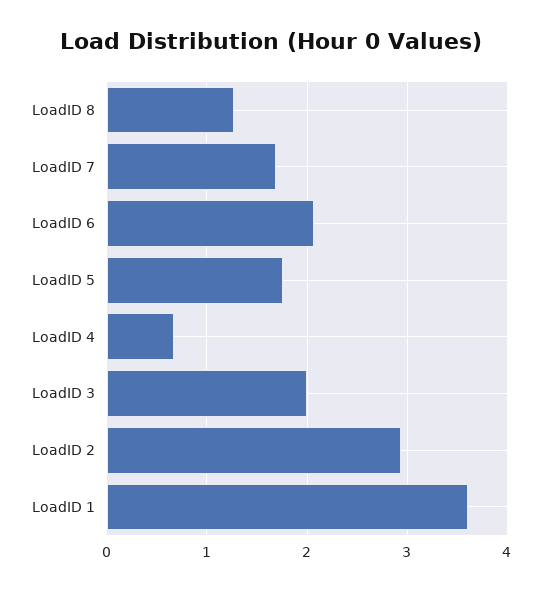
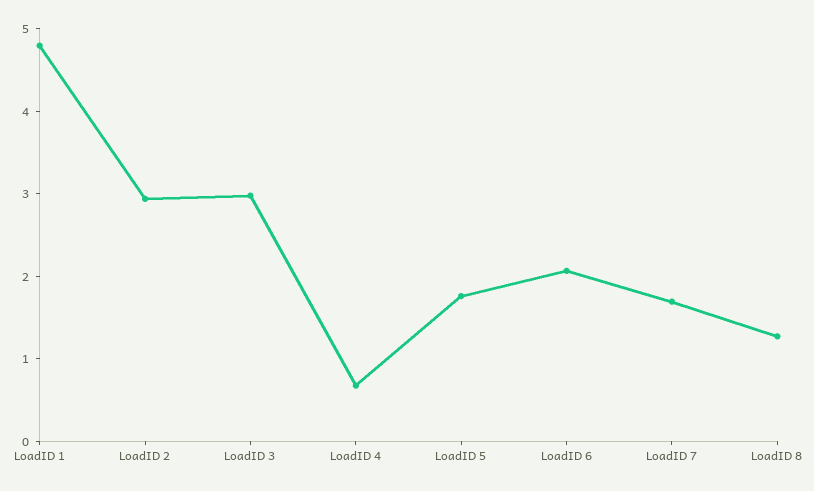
  {
    "LoadID 8": 1.3,
    "LoadID 7": 1.7,
    "LoadID 6": 2.1,
    "LoadID 5": 1.8,
    "LoadID 4": 0.7,
-   "LoadID 3": 2,
+   "LoadID 3": 3,
    "LoadID 2": 2.9,
-   "LoadID 1": 3.6
+   "LoadID 1": 4.8
  }

